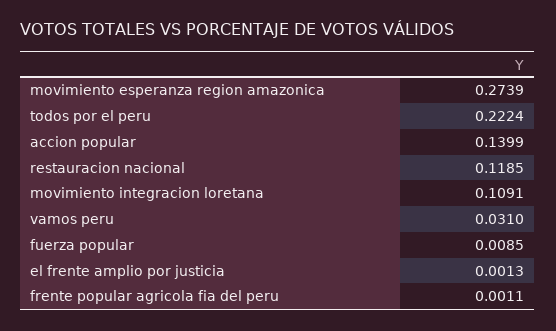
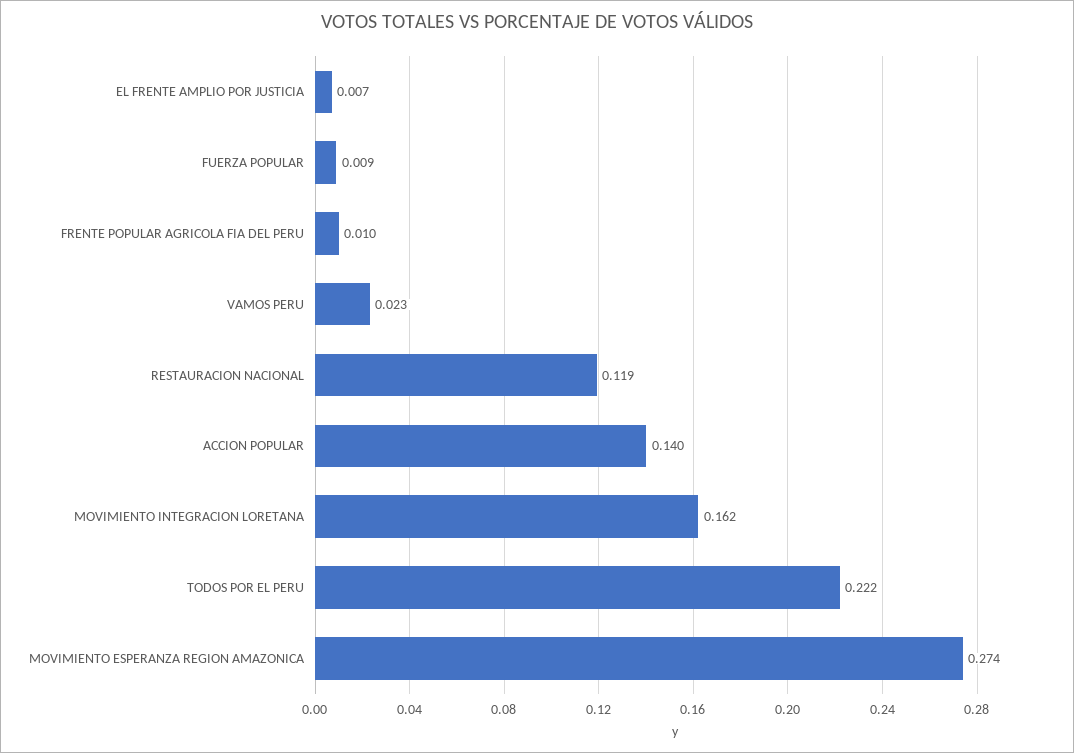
  {
    "movimiento esperanza region amazonica": 0.2739,
    "todos por el peru": 0.2224,
    "accion popular": 0.1399,
    "restauracion nacional": 0.1185,
-   "movimiento integracion loretana": 0.1091,
+   "movimiento integracion loretana": 0.162,
-   "vamos peru": 0.031,
+   "vamos peru": 0.023,
    "fuerza popular": 0.0085,
-   "el frente amplio por justicia": 0.0013,
+   "el frente amplio por justicia": 0.007,
-   "frente popular agricola fia del peru": 0.0011
+   "frente popular agricola fia del peru": 0.01
  }

